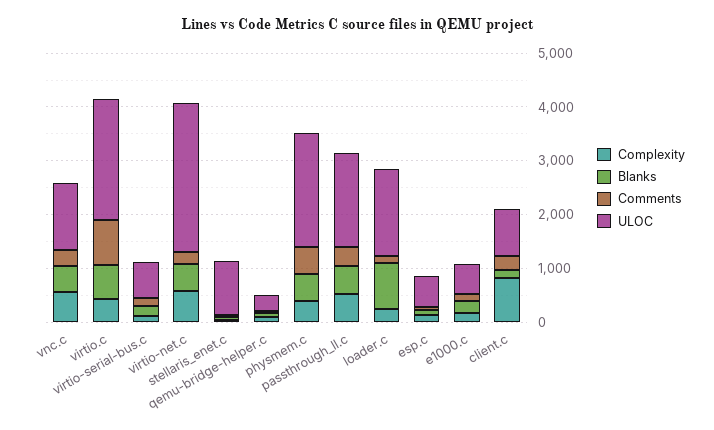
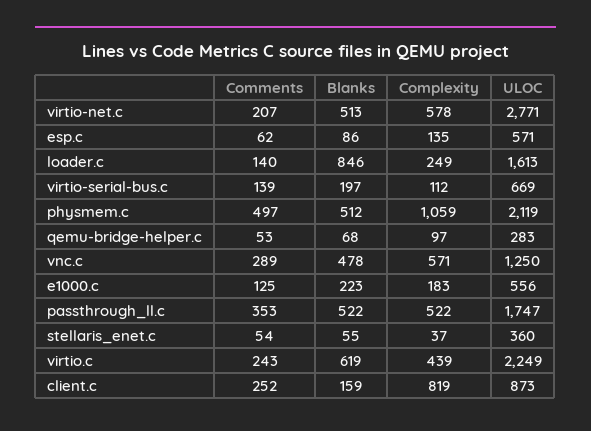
  {
    "Complexity": {
      "vnc.c": 571,
      "virtio.c": 439,
      "virtio-serial-bus.c": 112,
      "virtio-net.c": 578,
      "stellaris_enet.c": 37,
      "qemu-bridge-helper.c": 97,
-     "physmem.c": 400,
+     "physmem.c": 1059,
      "passthrough_ll.c": 522,
      "loader.c": 249,
      "esp.c": 135,
      "e1000.c": 183,
      "client.c": 819
    },
    "Blanks": {
      "vnc.c": 478,
      "virtio.c": 619,
      "virtio-serial-bus.c": 197,
      "virtio-net.c": 513,
      "stellaris_enet.c": 55,
      "qemu-bridge-helper.c": 68,
      "physmem.c": 512,
      "passthrough_ll.c": 522,
      "loader.c": 846,
      "esp.c": 86,
      "e1000.c": 223,
      "client.c": 159
    },
    "Comments": {
      "vnc.c": 289,
-     "virtio.c": 800,
+     "virtio.c": 243,
      "virtio-serial-bus.c": 139,
      "virtio-net.c": 207,
      "stellaris_enet.c": 54,
      "qemu-bridge-helper.c": 53,
      "physmem.c": 497,
      "passthrough_ll.c": 353,
      "loader.c": 140,
      "esp.c": 62,
      "e1000.c": 125,
      "client.c": 252
    },
    "ULOC": {
      "vnc.c": 1250,
      "virtio.c": 2249,
      "virtio-serial-bus.c": 669,
      "virtio-net.c": 2771,
-     "stellaris_enet.c": 1000,
+     "stellaris_enet.c": 360,
      "qemu-bridge-helper.c": 283,
      "physmem.c": 2119,
      "passthrough_ll.c": 1747,
      "loader.c": 1613,
      "esp.c": 571,
      "e1000.c": 556,
      "client.c": 873
    }
  }

